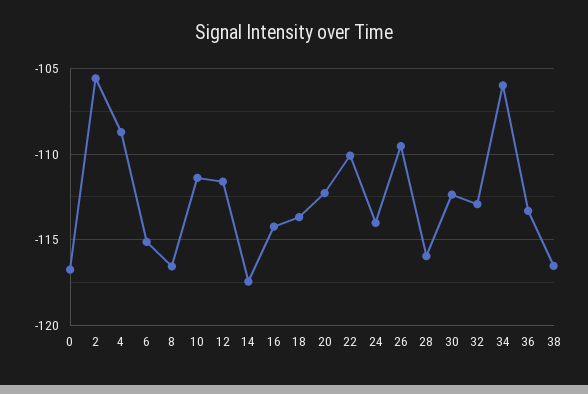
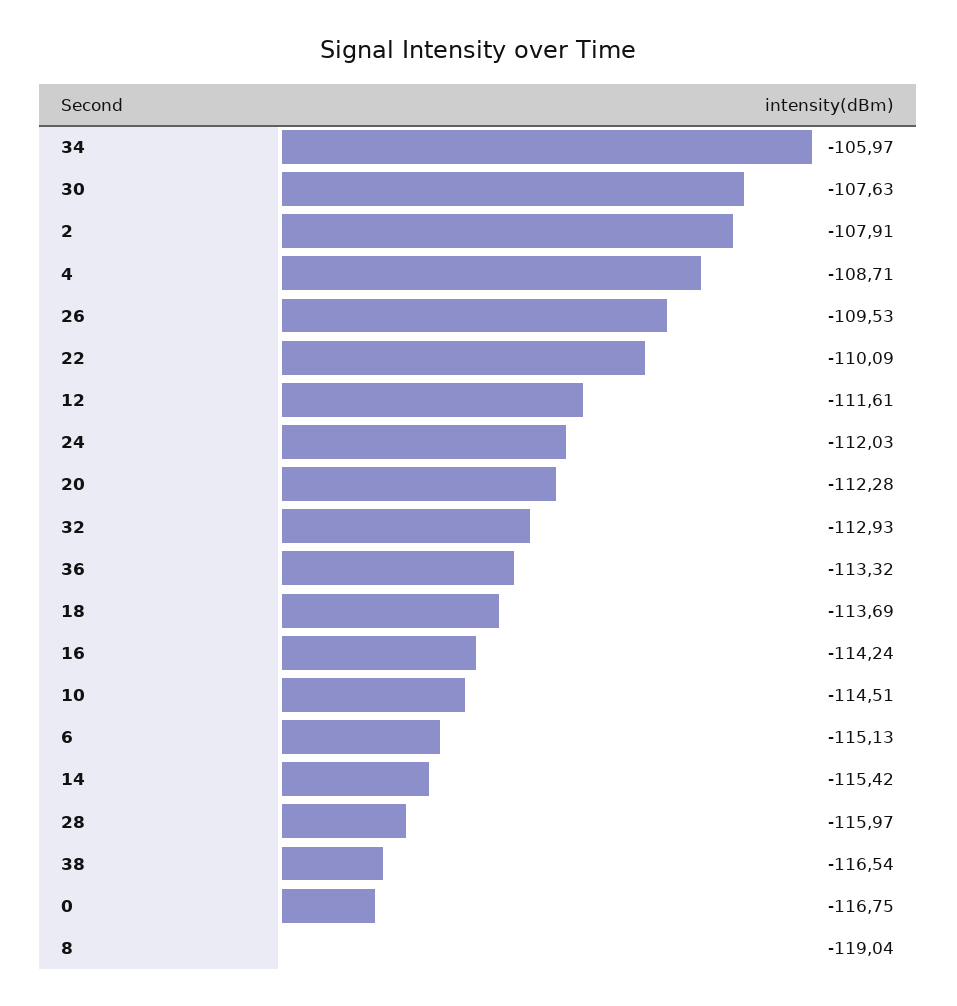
  {
    "0": -116.75,
-   "2": -105.5,
+   "2": -107.91,
    "4": -108.71,
    "6": -115.13,
-   "8": -116.5,
+   "8": -119.04,
-   "10": -111.5,
+   "10": -114.51,
    "12": -111.61,
-   "14": -117.5,
+   "14": -115.42,
    "16": -114.24,
    "18": -113.69,
    "20": -112.28,
    "22": -110.09,
-   "24": -114,
+   "24": -112.03,
    "26": -109.53,
    "28": -115.97,
-   "30": -112.5,
+   "30": -107.63,
    "32": -112.93,
    "34": -105.97,
    "36": -113.32,
    "38": -116.54
  }

